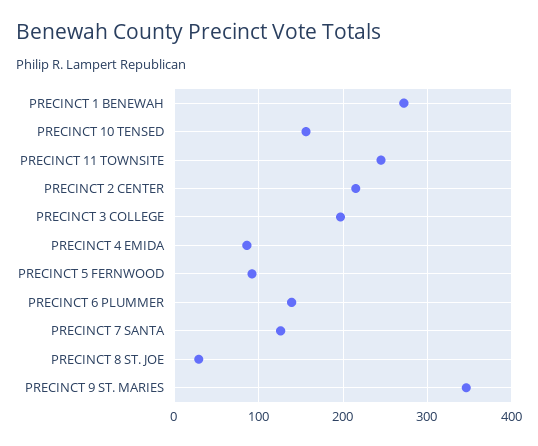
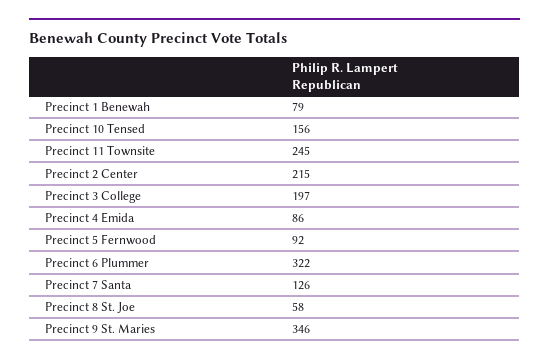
  {
-   "PRECINCT 1 BENEWAH": 270,
+   "PRECINCT 1 BENEWAH": 79,
    "PRECINCT 10 TENSED": 156,
    "PRECINCT 11 TOWNSITE": 245,
    "PRECINCT 2 CENTER": 215,
    "PRECINCT 3 COLLEGE": 197,
    "PRECINCT 4 EMIDA": 86,
    "PRECINCT 5 FERNWOOD": 92,
-   "PRECINCT 6 PLUMMER": 140,
+   "PRECINCT 6 PLUMMER": 322,
    "PRECINCT 7 SANTA": 126,
-   "PRECINCT 8 ST. JOE": 30,
+   "PRECINCT 8 ST. JOE": 58,
    "PRECINCT 9 ST. MARIES": 346
  }

